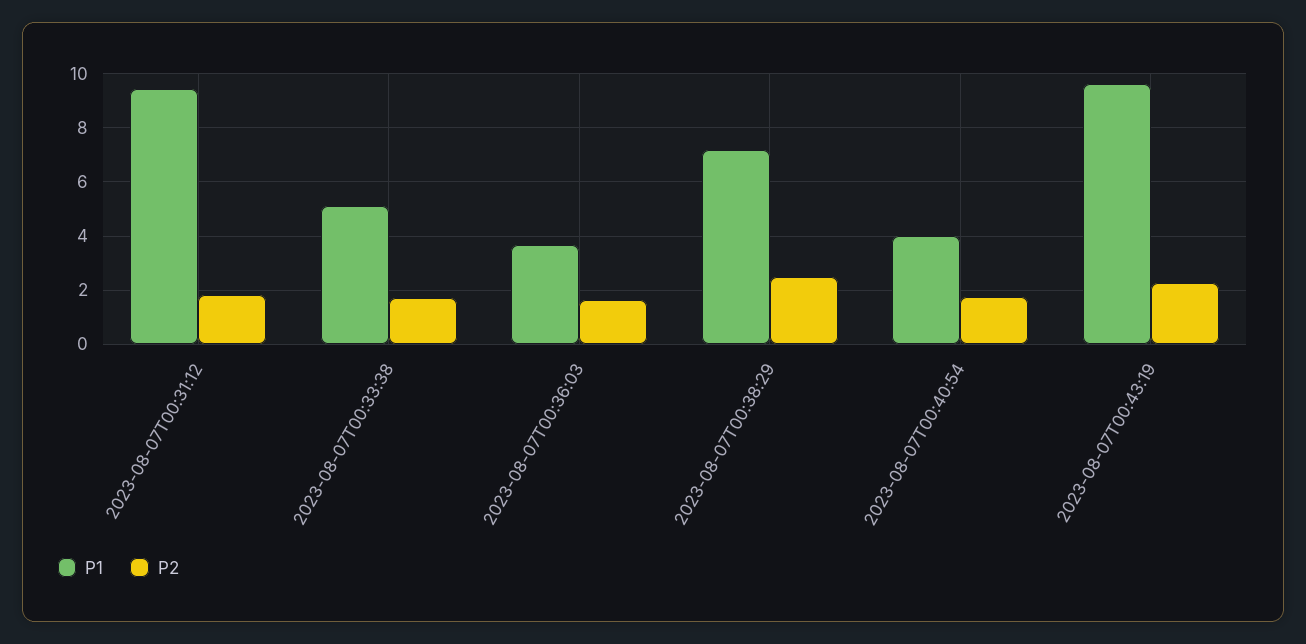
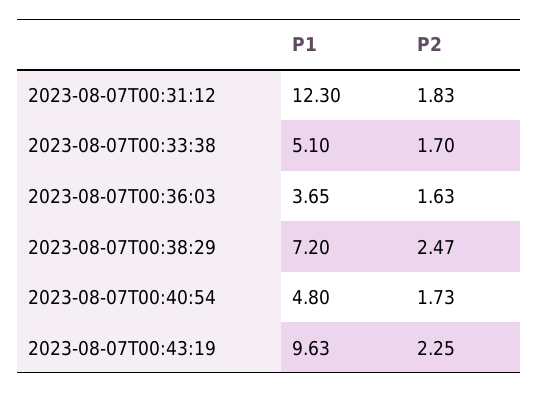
  {
    "P1": {
-     "2023-08-07T00:31:12": 9.5,
+     "2023-08-07T00:31:12": 12.3,
      "2023-08-07T00:33:38": 5.1,
      "2023-08-07T00:36:03": 3.65,
      "2023-08-07T00:38:29": 7.2,
-     "2023-08-07T00:40:54": 4,
+     "2023-08-07T00:40:54": 4.8,
      "2023-08-07T00:43:19": 9.63
    },
    "P2": {
      "2023-08-07T00:31:12": 1.83,
      "2023-08-07T00:33:38": 1.7,
      "2023-08-07T00:36:03": 1.63,
      "2023-08-07T00:38:29": 2.47,
      "2023-08-07T00:40:54": 1.73,
      "2023-08-07T00:43:19": 2.25
    }
  }

